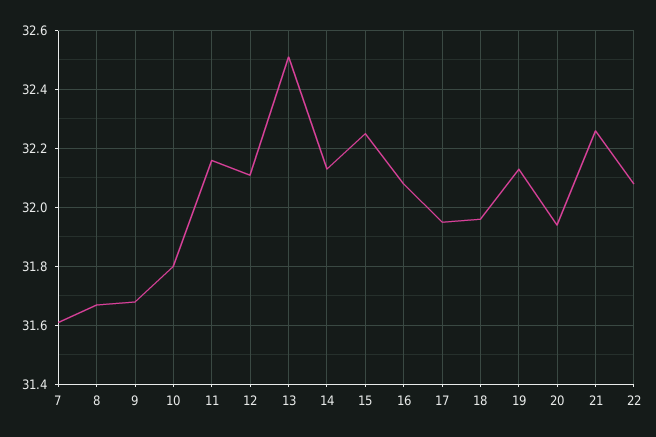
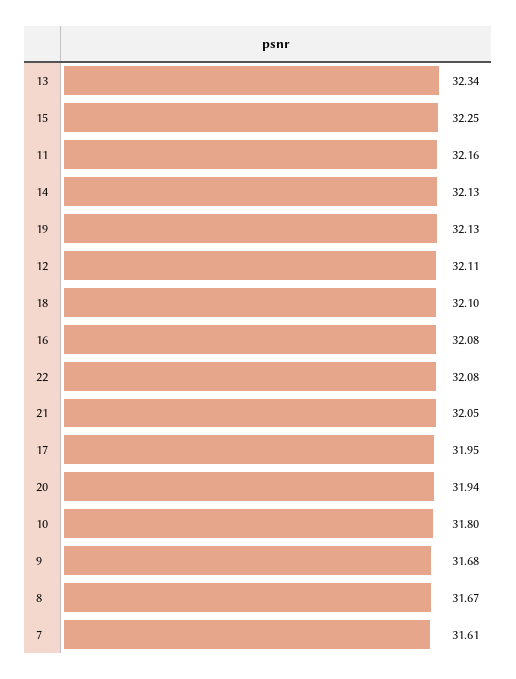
  {
    "7": 31.61,
    "8": 31.67,
    "9": 31.68,
    "10": 31.8,
    "11": 32.16,
    "12": 32.11,
-   "13": 32.5,
+   "13": 32.34,
    "14": 32.13,
    "15": 32.25,
    "16": 32.08,
    "17": 31.95,
-   "18": 31.95,
+   "18": 32.1,
    "19": 32.13,
    "20": 31.94,
-   "21": 32.25,
+   "21": 32.05,
    "22": 32.08
  }

